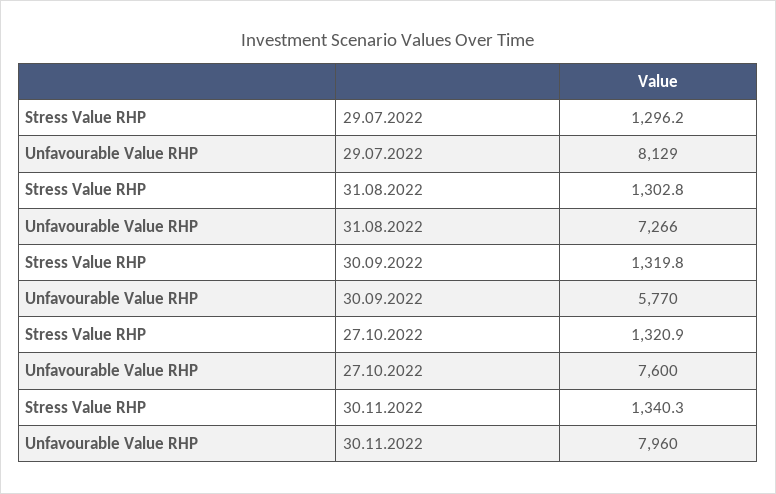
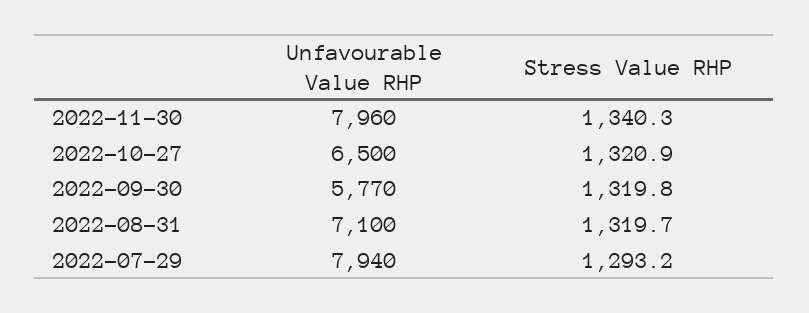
  {
    "Stress Value RHP": {
-     "29.07.2022": 1296.2,
+     "29.07.2022": 1293.2,
-     "31.08.2022": 1302.8,
+     "31.08.2022": 1319.7,
      "30.09.2022": 1319.8,
      "27.10.2022": 1320.9,
      "30.11.2022": 1340.3
    },
    "Unfavourable Value RHP": {
-     "29.07.2022": 8129,
+     "29.07.2022": 7940,
-     "31.08.2022": 7266,
+     "31.08.2022": 7100,
      "30.09.2022": 5770,
-     "27.10.2022": 7600,
+     "27.10.2022": 6500,
      "30.11.2022": 7960
    }
  }

